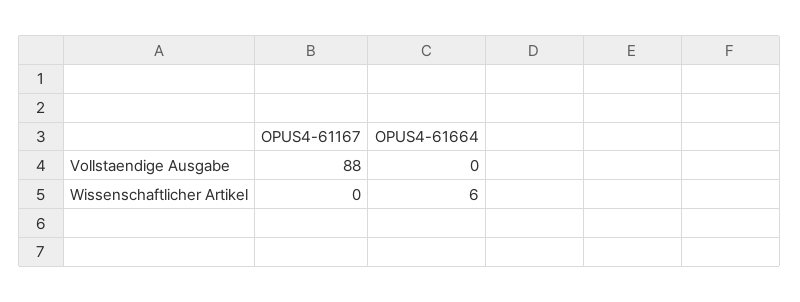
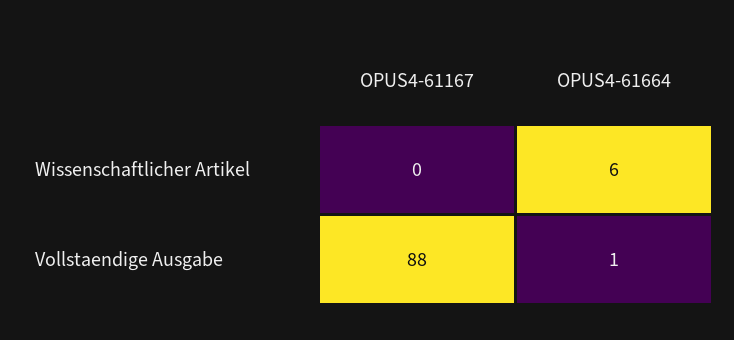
  {
    "OPUS4-61167": {
      "Vollstaendige Ausgabe": 88,
      "Wissenschaftlicher Artikel": 0
    },
    "OPUS4-61664": {
-     "Vollstaendige Ausgabe": 0,
+     "Vollstaendige Ausgabe": 1,
      "Wissenschaftlicher Artikel": 6
    }
  }

